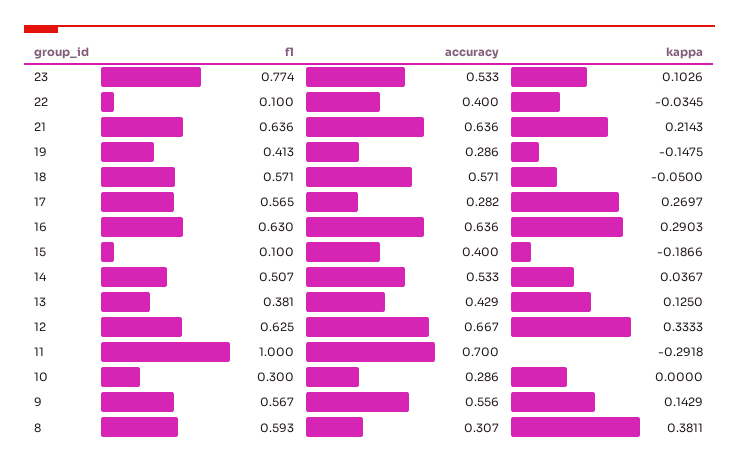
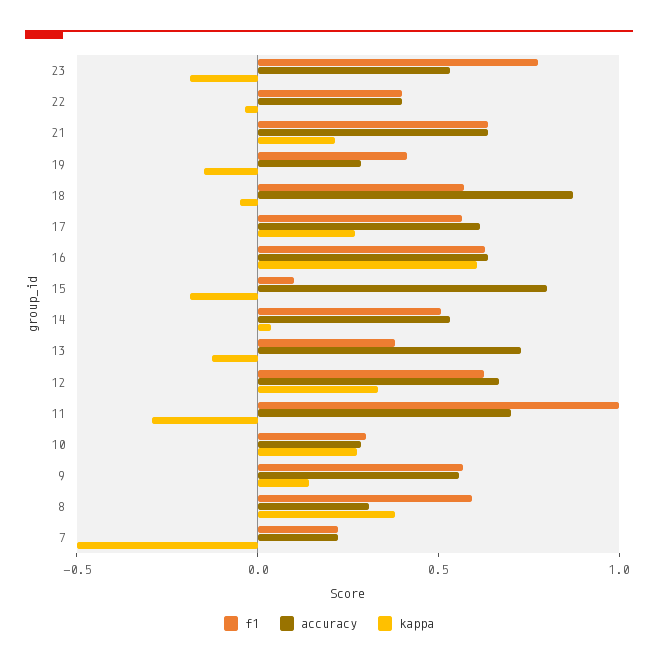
  {
    "f1": {
      "23": 0.774,
-     "22": 0.1,
+     "22": 0.4,
      "21": 0.636,
      "19": 0.413,
      "18": 0.571,
      "17": 0.565,
      "16": 0.63,
      "15": 0.1,
      "14": 0.507,
      "13": 0.381,
      "12": 0.625,
      "11": 1,
      "10": 0.3,
      "9": 0.567,
-     "8": 0.593
+     "8": 0.593,
+     "7": 0.2
    },
    "accuracy": {
      "23": 0.533,
      "22": 0.4,
      "21": 0.636,
      "19": 0.286,
-     "18": 0.571,
+     "18": 0.9,
-     "17": 0.282,
+     "17": 0.6,
      "16": 0.636,
-     "15": 0.4,
+     "15": 0.8,
      "14": 0.533,
-     "13": 0.429,
+     "13": 0.7,
      "12": 0.667,
      "11": 0.7,
      "10": 0.286,
      "9": 0.556,
-     "8": 0.307
+     "8": 0.307,
+     "7": 0.2
    },
    "kappa": {
-     "23": 0.1026,
+     "23": -0.2,
      "22": -0.0345,
      "21": 0.2143,
      "19": -0.1475,
      "18": -0.05,
      "17": 0.2697,
-     "16": 0.2903,
+     "16": 0.6,
      "15": -0.1866,
      "14": 0.0367,
-     "13": 0.125,
+     "13": -0.1,
      "12": 0.3333,
      "11": -0.2918,
-     "10": 0,
+     "10": 0.3,
      "9": 0.1429,
-     "8": 0.3811
+     "8": 0.3811,
+     "7": -0.5
    }
  }

